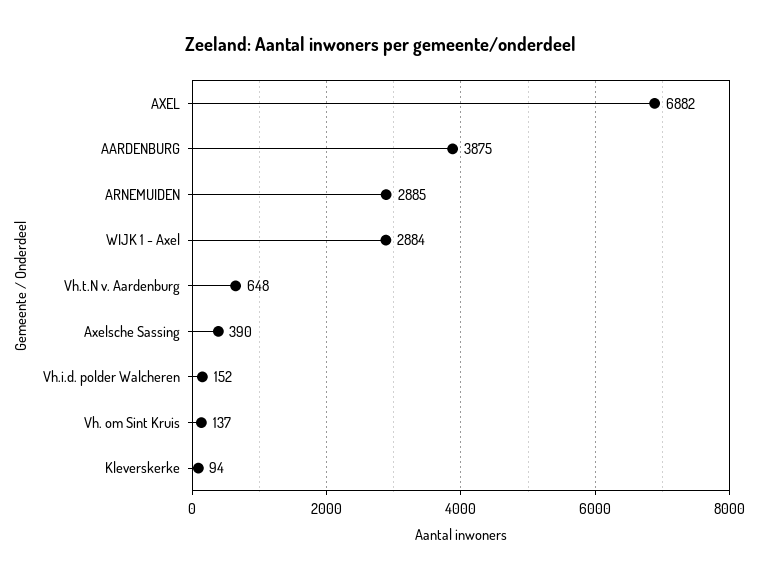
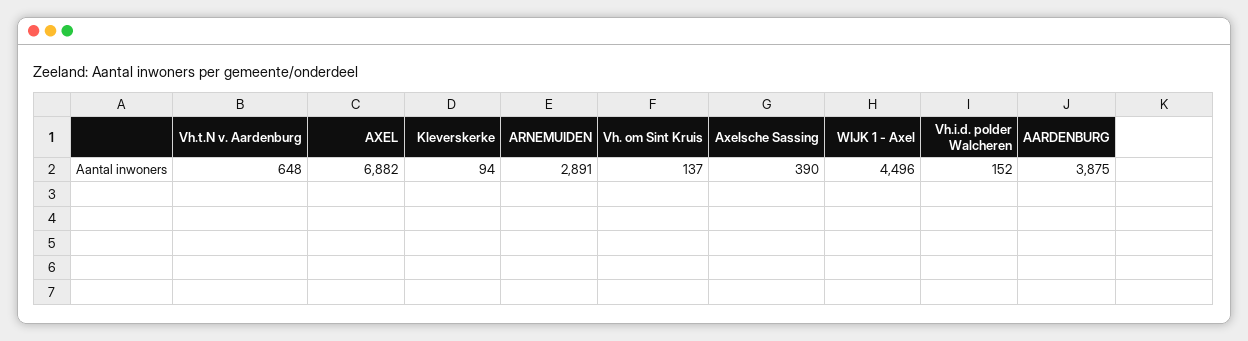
  {
    "AXEL": 6882,
    "AARDENBURG": 3875,
-   "ARNEMUIDEN": 2885,
+   "ARNEMUIDEN": 2891,
-   "WIJK 1 - Axel": 2884,
+   "WIJK 1 - Axel": 4496,
    "Vh.t.N v. Aardenburg": 648,
    "Axelsche Sassing": 390,
    "Vh.i.d. polder Walcheren": 152,
    "Vh. om Sint Kruis": 137,
    "Kleverskerke": 94
  }

